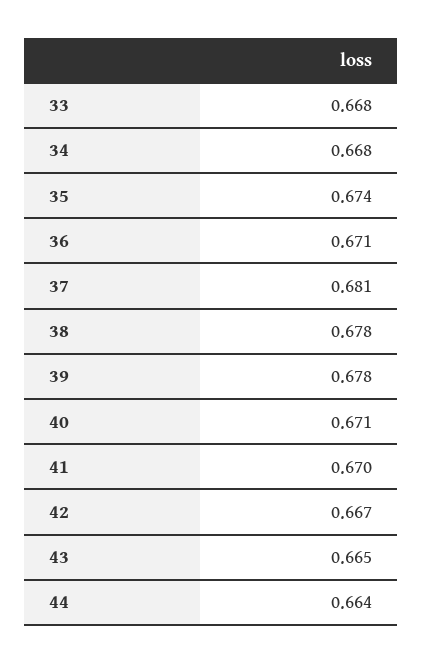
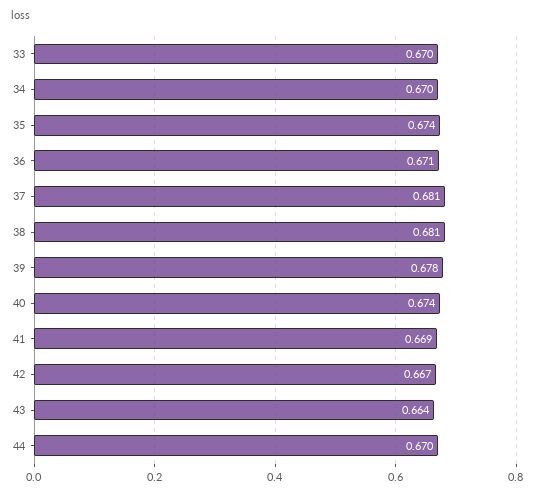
  {
-   "33": 0.668,
+   "33": 0.67,
-   "34": 0.668,
+   "34": 0.67,
    "35": 0.674,
    "36": 0.671,
    "37": 0.681,
-   "38": 0.678,
+   "38": 0.681,
    "39": 0.678,
-   "40": 0.671,
+   "40": 0.674,
-   "41": 0.67,
+   "41": 0.669,
    "42": 0.667,
-   "43": 0.665,
+   "43": 0.664,
-   "44": 0.664
+   "44": 0.67
  }

